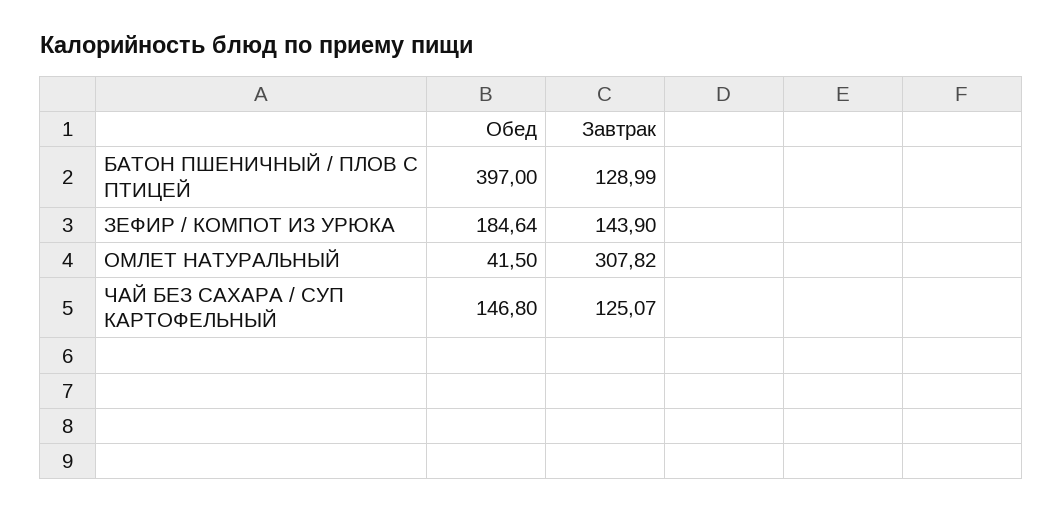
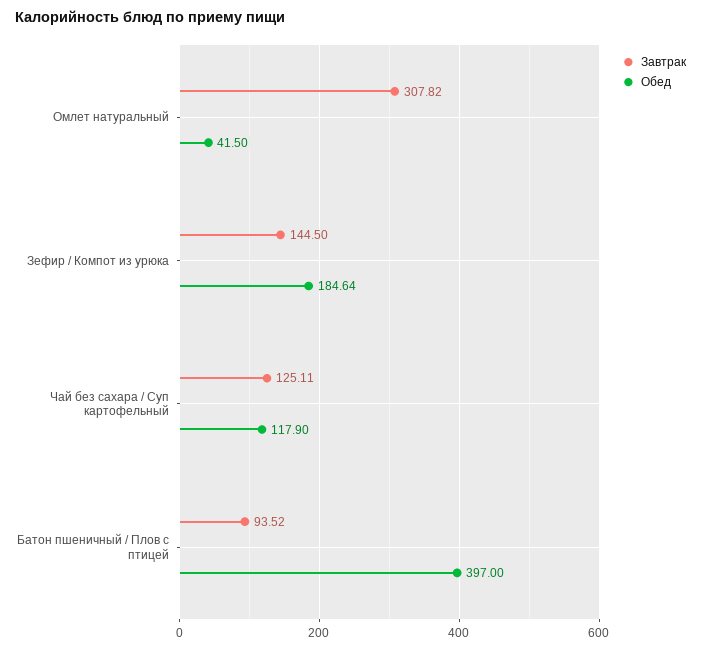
  {
    "Обед": {
      "БАТОН ПШЕНИЧНЫЙ / ПЛОВ С ПТИЦЕЙ": 397,
      "ЗЕФИР / КОМПОТ ИЗ УРЮКА": 184.64,
      "ОМЛЕТ НАТУРАЛЬНЫЙ": 41.5,
-     "ЧАЙ БЕЗ САХАРА / СУП КАРТОФЕЛЬНЫЙ": 146.8
+     "ЧАЙ БЕЗ САХАРА / СУП КАРТОФЕЛЬНЫЙ": 117.9
    },
    "Завтрак": {
-     "БАТОН ПШЕНИЧНЫЙ / ПЛОВ С ПТИЦЕЙ": 128.99,
+     "БАТОН ПШЕНИЧНЫЙ / ПЛОВ С ПТИЦЕЙ": 93.52,
-     "ЗЕФИР / КОМПОТ ИЗ УРЮКА": 143.9,
+     "ЗЕФИР / КОМПОТ ИЗ УРЮКА": 144.5,
      "ОМЛЕТ НАТУРАЛЬНЫЙ": 307.82,
-     "ЧАЙ БЕЗ САХАРА / СУП КАРТОФЕЛЬНЫЙ": 125.07
+     "ЧАЙ БЕЗ САХАРА / СУП КАРТОФЕЛЬНЫЙ": 125.11
    }
  }

